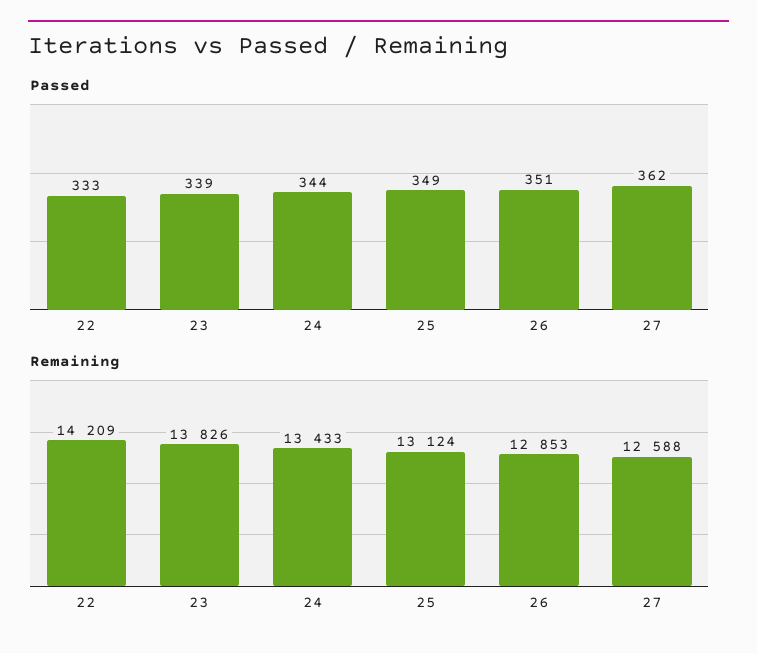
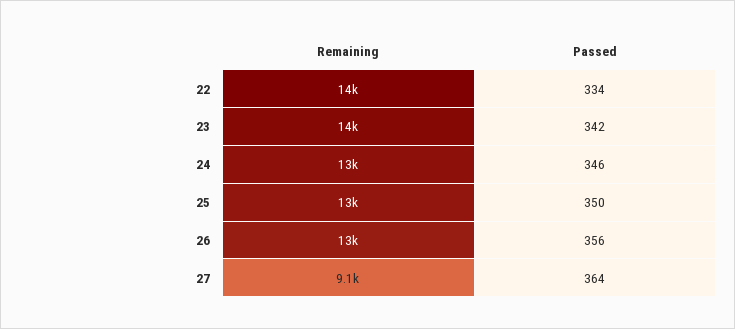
  {
    "Passed": {
-     "22": 333,
+     "22": 334,
-     "23": 339,
+     "23": 342,
-     "24": 344,
+     "24": 346,
-     "25": 349,
+     "25": 350,
-     "26": 351,
+     "26": 356,
-     "27": 362
+     "27": 364
    },
    "Remaining": {
      "22": 14209,
      "23": 13826,
      "24": 13433,
      "25": 13124,
      "26": 12853,
-     "27": 12588
+     "27": 9100
    }
  }

